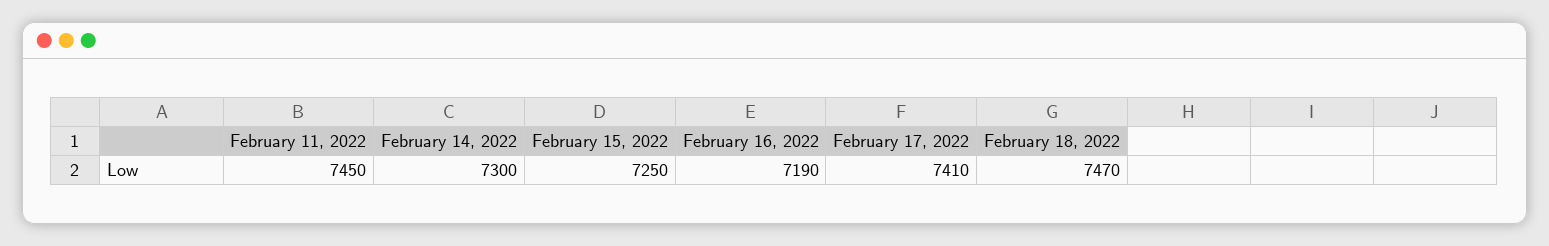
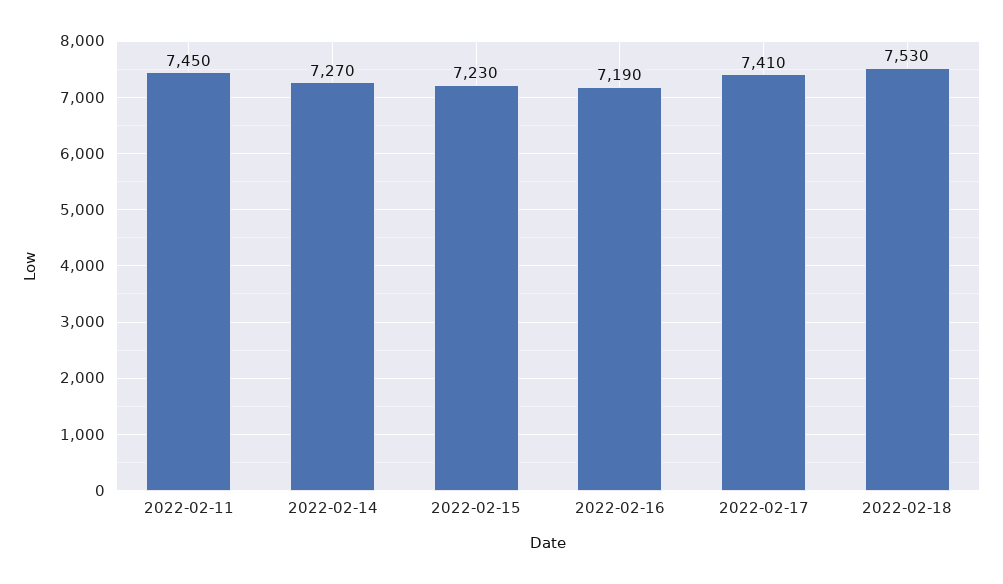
  {
    "February 11, 2022": 7450,
-   "February 14, 2022": 7300,
+   "February 14, 2022": 7270,
-   "February 15, 2022": 7250,
+   "February 15, 2022": 7230,
    "February 16, 2022": 7190,
    "February 17, 2022": 7410,
-   "February 18, 2022": 7470
+   "February 18, 2022": 7530
  }

